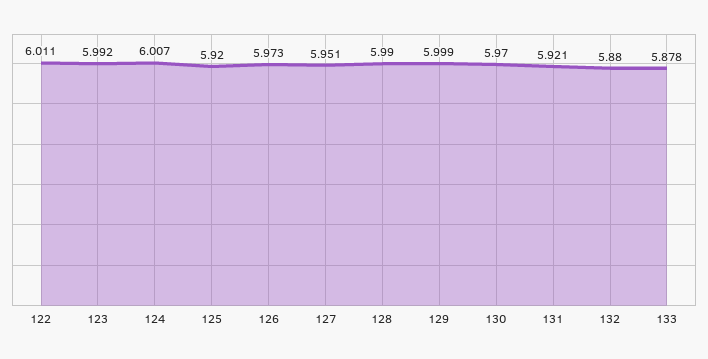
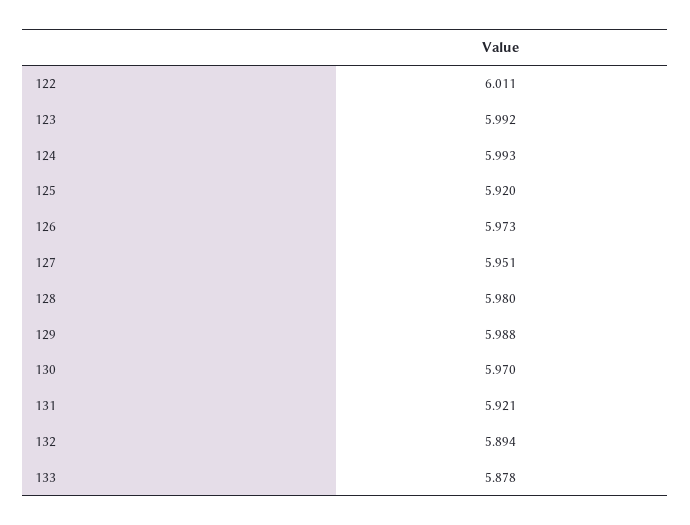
  {
    "122": 6.011,
    "123": 5.992,
-   "124": 6.007,
+   "124": 5.993,
    "125": 5.92,
    "126": 5.973,
    "127": 5.951,
-   "128": 5.99,
+   "128": 5.98,
-   "129": 5.999,
+   "129": 5.988,
    "130": 5.97,
    "131": 5.921,
-   "132": 5.88,
+   "132": 5.894,
    "133": 5.878
  }

